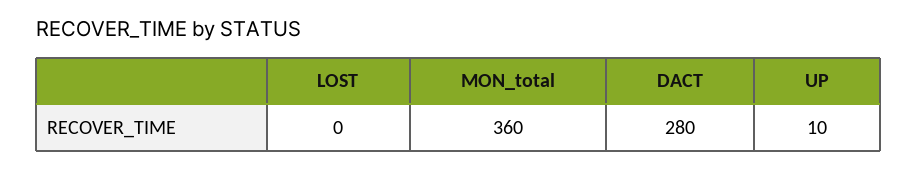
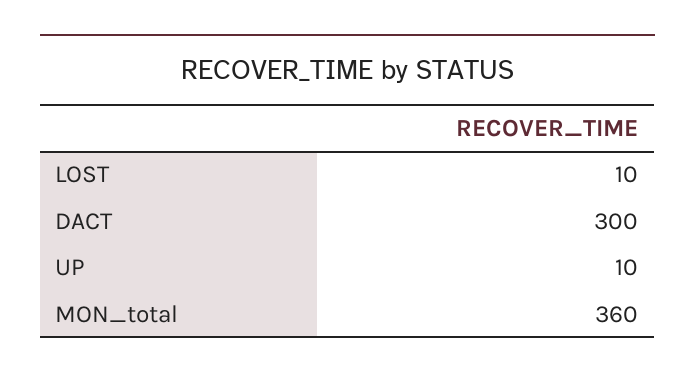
  {
-   "LOST": 0,
+   "LOST": 10,
    "MON_total": 360,
-   "DACT": 280,
+   "DACT": 300,
    "UP": 10
  }

